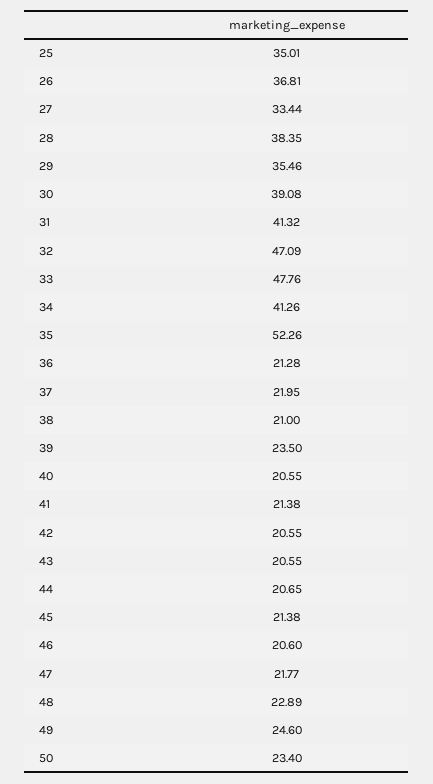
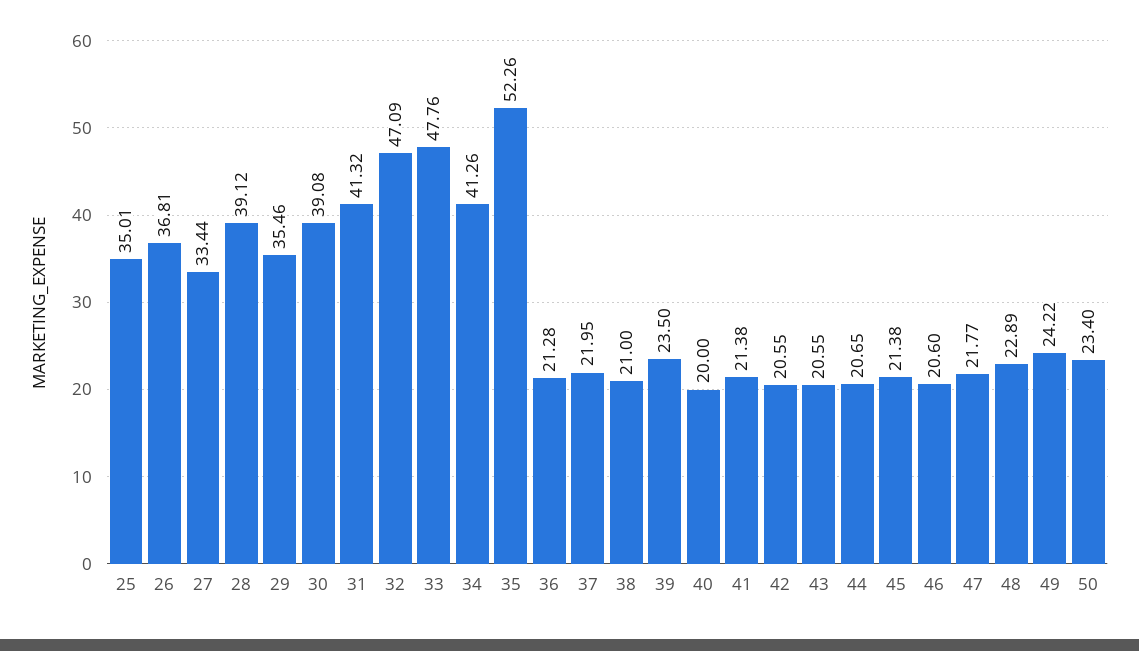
  {
    "25": 35.01,
    "26": 36.81,
    "27": 33.44,
-   "28": 38.35,
+   "28": 39.12,
    "29": 35.46,
    "30": 39.08,
    "31": 41.32,
    "32": 47.09,
    "33": 47.76,
    "34": 41.26,
    "35": 52.26,
    "36": 21.28,
    "37": 21.95,
    "38": 21,
    "39": 23.5,
-   "40": 20.55,
+   "40": 20,
    "41": 21.38,
    "42": 20.55,
    "43": 20.55,
    "44": 20.65,
    "45": 21.38,
    "46": 20.6,
    "47": 21.77,
    "48": 22.89,
-   "49": 24.6,
+   "49": 24.22,
    "50": 23.4
  }

